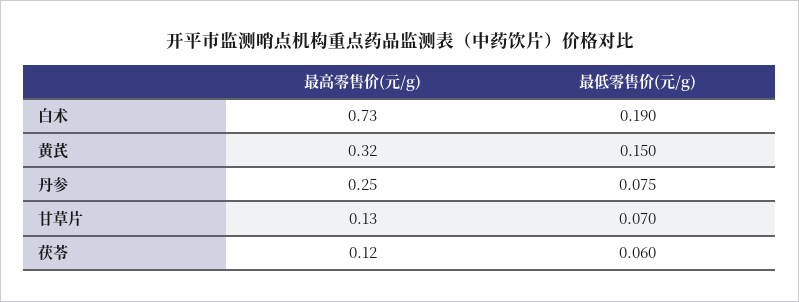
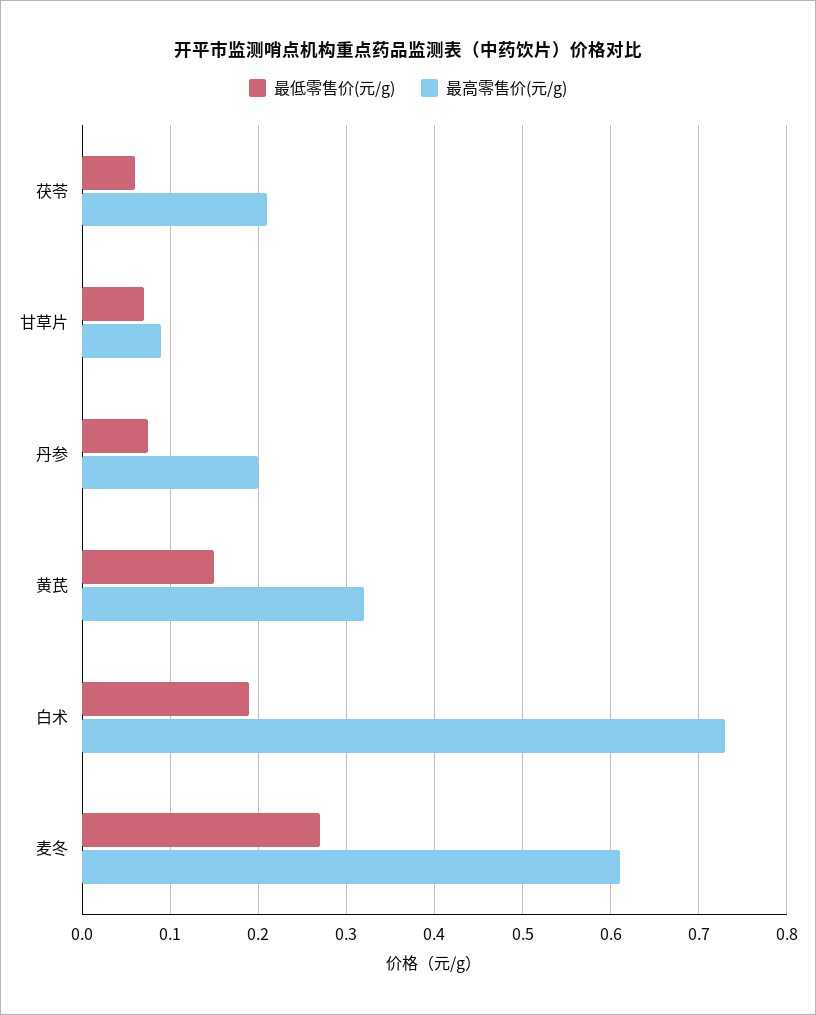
  {
    "最高零售价(元/g)": {
      "白术": 0.73,
      "黄芪": 0.32,
-     "丹参": 0.25,
+     "丹参": 0.2,
-     "甘草片": 0.13,
+     "甘草片": 0.09,
-     "茯苓": 0.12
+     "茯苓": 0.21,
+     "麦冬": 0.61
    },
    "最低零售价(元/g)": {
      "白术": 0.19,
      "黄芪": 0.15,
      "丹参": 0.075,
      "甘草片": 0.07,
-     "茯苓": 0.06
+     "茯苓": 0.06,
+     "麦冬": 0.27
    }
  }

